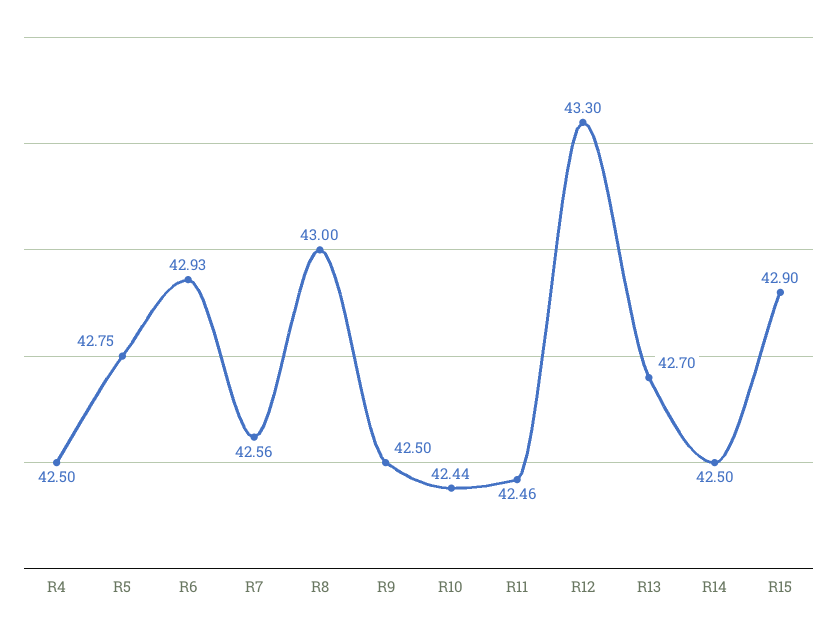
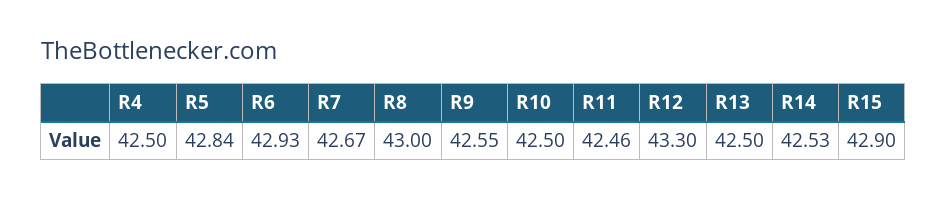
  {
    "R4": 42.5,
-   "R5": 42.75,
+   "R5": 42.84,
    "R6": 42.93,
-   "R7": 42.56,
+   "R7": 42.67,
    "R8": 43,
-   "R9": 42.5,
+   "R9": 42.55,
-   "R10": 42.44,
+   "R10": 42.5,
    "R11": 42.46,
    "R12": 43.3,
-   "R13": 42.7,
+   "R13": 42.5,
-   "R14": 42.5,
+   "R14": 42.53,
    "R15": 42.9
  }

